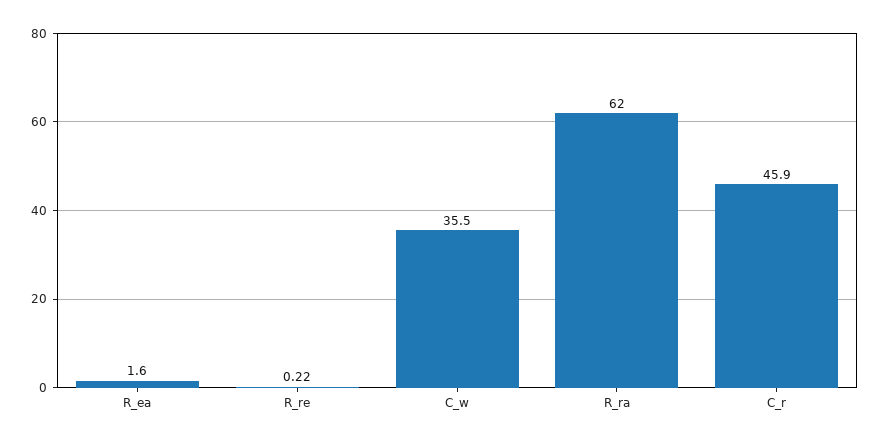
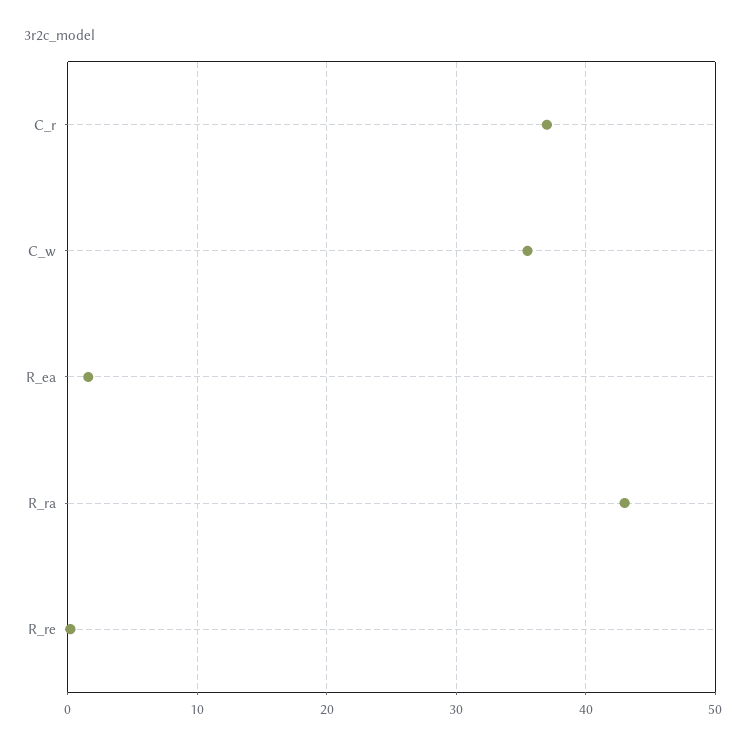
  {
    "R_ea": 1.6,
    "R_re": 0.22,
    "C_w": 35.5,
-   "R_ra": 62,
+   "R_ra": 43,
-   "C_r": 45.9
+   "C_r": 37
  }

